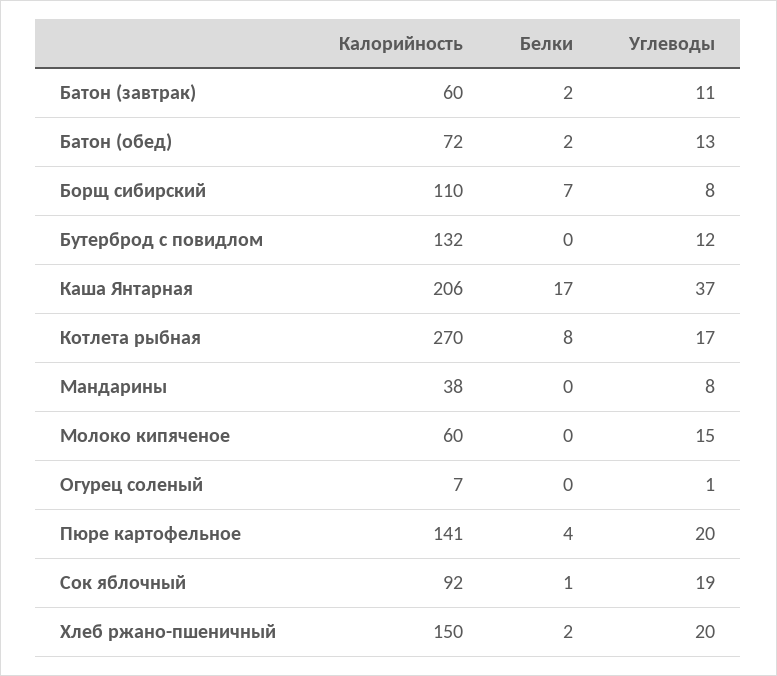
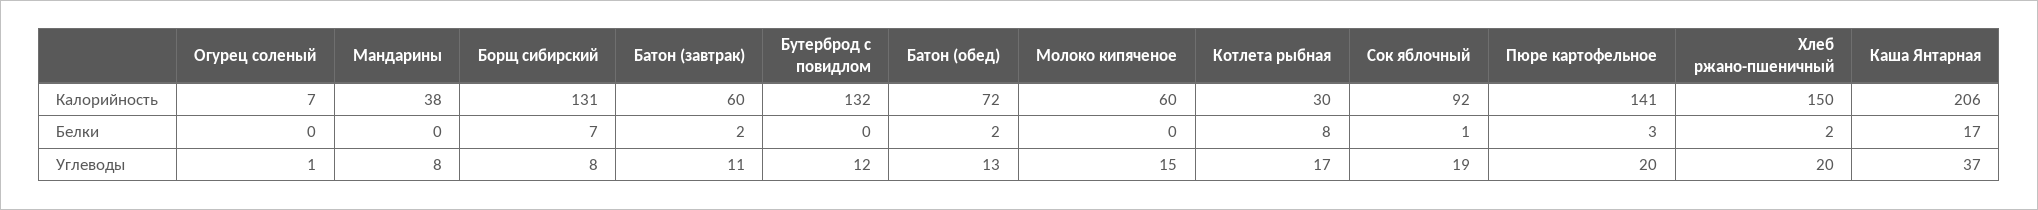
  {
    "Калорийность": {
      "Батон (завтрак)": 60,
      "Батон (обед)": 72,
-     "Борщ сибирский": 110,
+     "Борщ сибирский": 131,
      "Бутерброд с повидлом": 132,
      "Каша Янтарная": 206,
-     "Котлета рыбная": 270,
+     "Котлета рыбная": 30,
      "Мандарины": 38,
      "Молоко кипяченое": 60,
      "Огурец соленый": 7,
      "Пюре картофельное": 141,
      "Сок яблочный": 92,
      "Хлеб ржано-пшеничный": 150
    },
    "Белки": {
      "Батон (завтрак)": 2,
      "Батон (обед)": 2,
      "Борщ сибирский": 7,
      "Бутерброд с повидлом": 0,
      "Каша Янтарная": 17,
      "Котлета рыбная": 8,
      "Мандарины": 0,
      "Молоко кипяченое": 0,
      "Огурец соленый": 0,
-     "Пюре картофельное": 4,
+     "Пюре картофельное": 3,
      "Сок яблочный": 1,
      "Хлеб ржано-пшеничный": 2
    },
    "Углеводы": {
      "Батон (завтрак)": 11,
      "Батон (обед)": 13,
      "Борщ сибирский": 8,
      "Бутерброд с повидлом": 12,
      "Каша Янтарная": 37,
      "Котлета рыбная": 17,
      "Мандарины": 8,
      "Молоко кипяченое": 15,
      "Огурец соленый": 1,
      "Пюре картофельное": 20,
      "Сок яблочный": 19,
      "Хлеб ржано-пшеничный": 20
    }
  }

